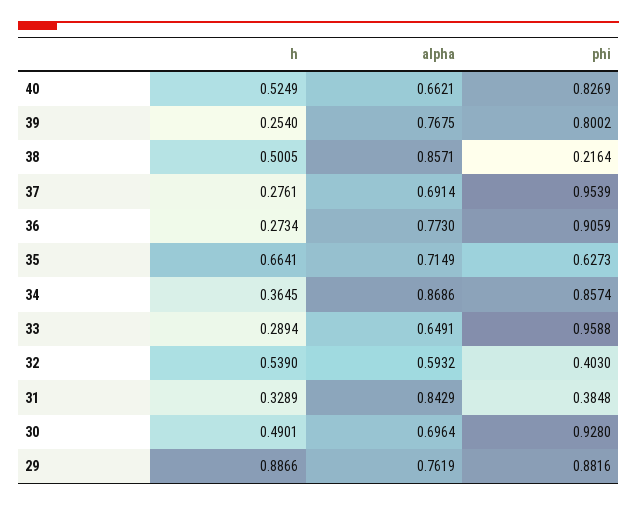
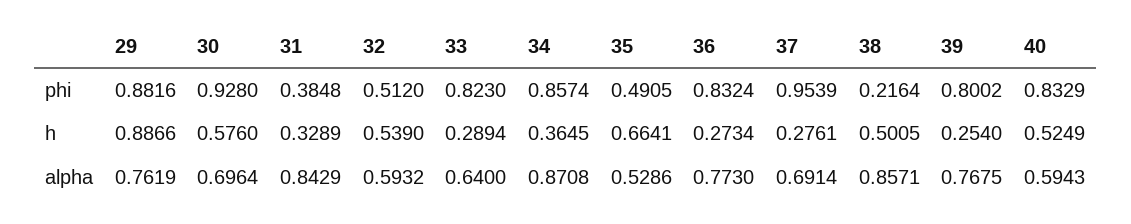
  {
    "h": {
      "40": 0.5249,
      "39": 0.254,
      "38": 0.5005,
      "37": 0.2761,
      "36": 0.2734,
      "35": 0.6641,
      "34": 0.3645,
      "33": 0.2894,
      "32": 0.539,
      "31": 0.3289,
-     "30": 0.4901,
+     "30": 0.576,
      "29": 0.8866
    },
    "alpha": {
-     "40": 0.6621,
+     "40": 0.5943,
      "39": 0.7675,
      "38": 0.8571,
      "37": 0.6914,
      "36": 0.773,
-     "35": 0.7149,
+     "35": 0.5286,
-     "34": 0.8686,
+     "34": 0.8708,
-     "33": 0.6491,
+     "33": 0.64,
      "32": 0.5932,
      "31": 0.8429,
      "30": 0.6964,
      "29": 0.7619
    },
    "phi": {
-     "40": 0.8269,
+     "40": 0.8329,
      "39": 0.8002,
      "38": 0.2164,
      "37": 0.9539,
-     "36": 0.9059,
+     "36": 0.8324,
-     "35": 0.6273,
+     "35": 0.4905,
      "34": 0.8574,
-     "33": 0.9588,
+     "33": 0.823,
-     "32": 0.403,
+     "32": 0.512,
      "31": 0.3848,
      "30": 0.928,
      "29": 0.8816
    }
  }

